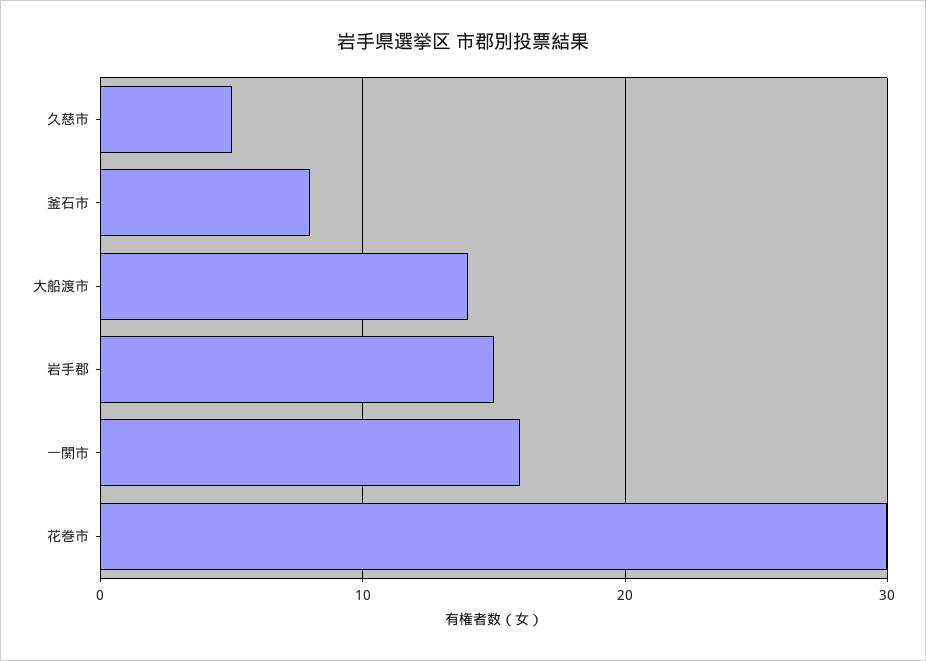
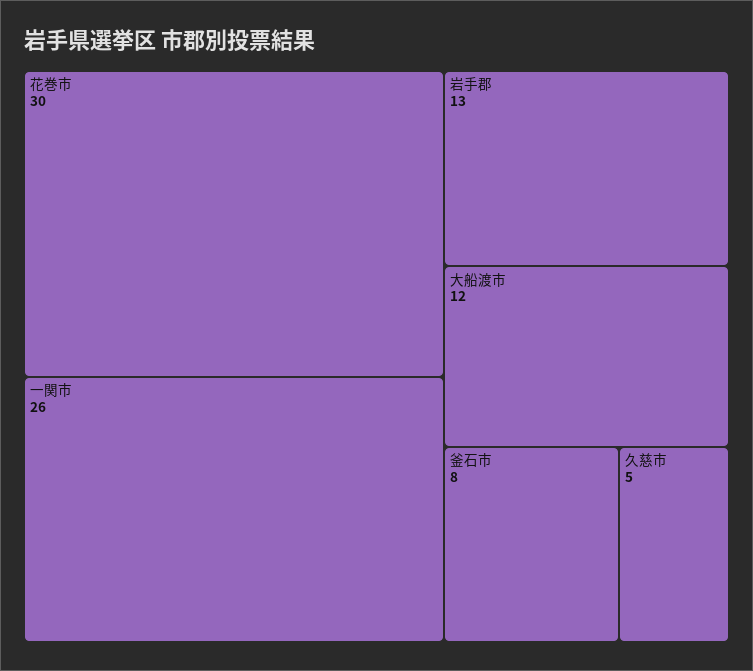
  {
    "久慈市": 5,
    "釜石市": 8,
-   "大船渡市": 14,
+   "大船渡市": 12,
-   "岩手郡": 15,
+   "岩手郡": 13,
-   "一関市": 16,
+   "一関市": 26,
    "花巻市": 30
  }

